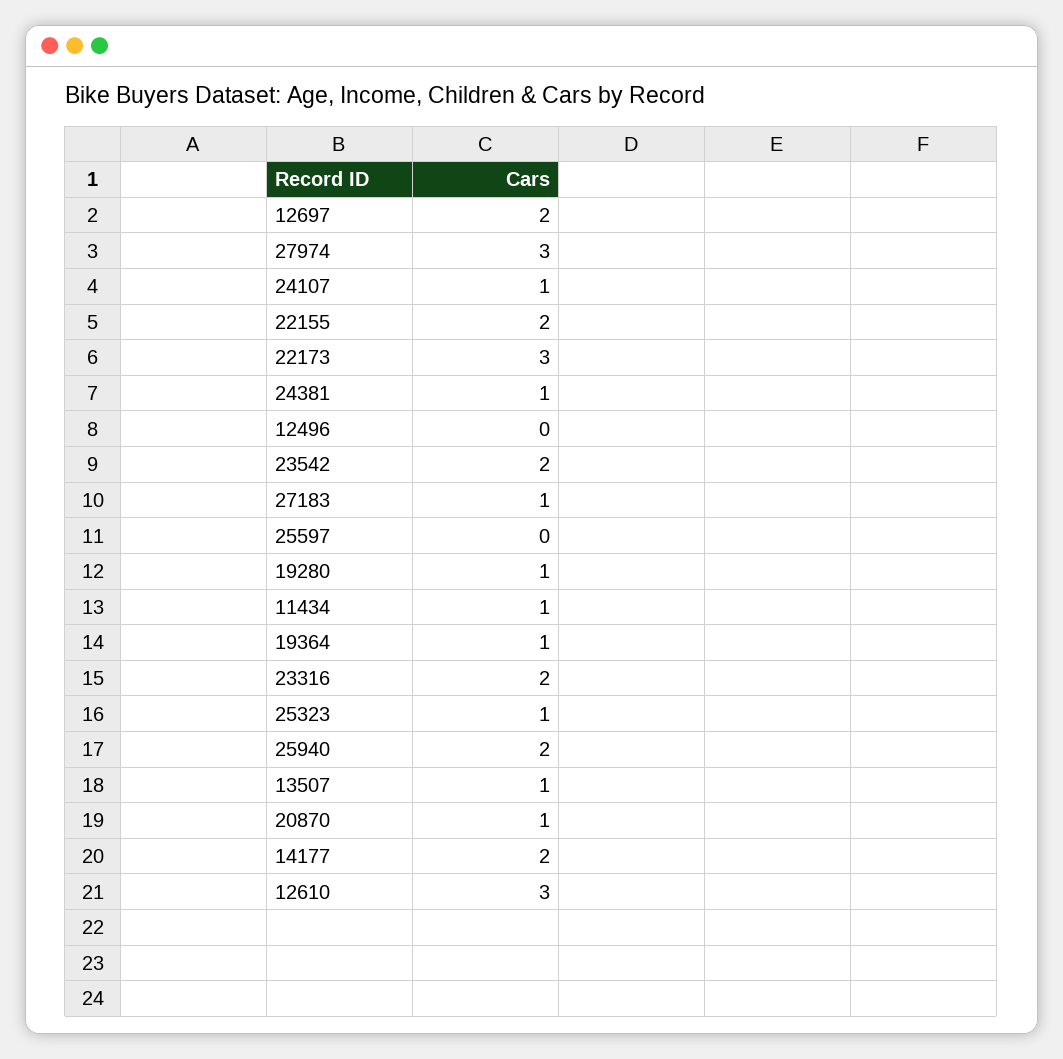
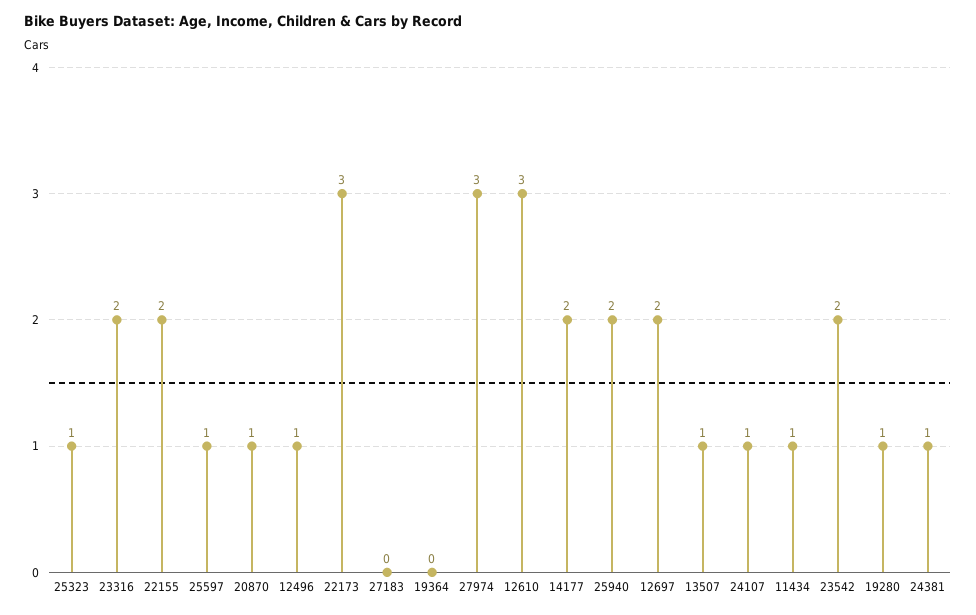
  {
    "12697": 2,
    "27974": 3,
    "24107": 1,
    "22155": 2,
    "22173": 3,
    "24381": 1,
-   "12496": 0,
+   "12496": 1,
    "23542": 2,
-   "27183": 1,
+   "27183": 0,
-   "25597": 0,
+   "25597": 1,
    "19280": 1,
    "11434": 1,
-   "19364": 1,
+   "19364": 0,
    "23316": 2,
    "25323": 1,
    "25940": 2,
    "13507": 1,
    "20870": 1,
    "14177": 2,
    "12610": 3
  }

